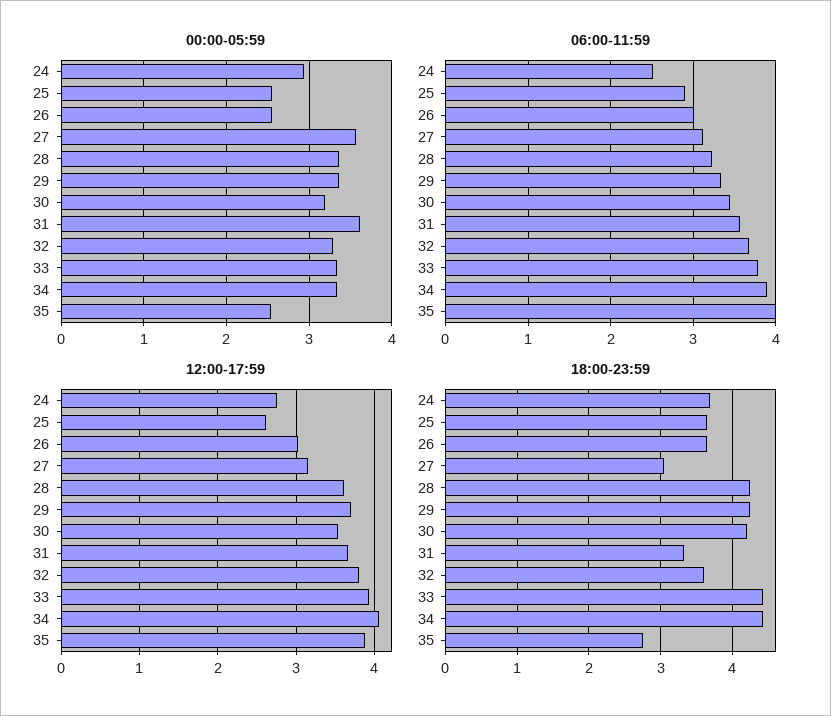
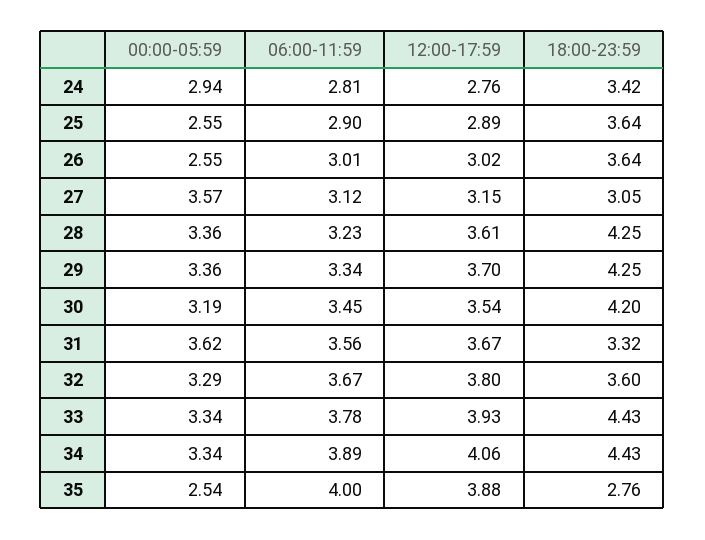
  {
    "00:00-05:59": {
      "24": 2.94,
      "25": 2.55,
      "26": 2.55,
      "27": 3.57,
      "28": 3.36,
      "29": 3.36,
      "30": 3.19,
      "31": 3.62,
      "32": 3.29,
      "33": 3.34,
      "34": 3.34,
      "35": 2.54
    },
    "06:00-11:59": {
-     "24": 2.5,
+     "24": 2.81,
      "25": 2.9,
      "26": 3.01,
      "27": 3.12,
      "28": 3.23,
      "29": 3.34,
      "30": 3.45,
      "31": 3.56,
      "32": 3.67,
      "33": 3.78,
      "34": 3.89,
      "35": 4
    },
    "12:00-17:59": {
      "24": 2.76,
-     "25": 2.6,
+     "25": 2.89,
      "26": 3.02,
      "27": 3.15,
      "28": 3.61,
      "29": 3.7,
      "30": 3.54,
      "31": 3.67,
      "32": 3.8,
      "33": 3.93,
      "34": 4.06,
      "35": 3.88
    },
    "18:00-23:59": {
-     "24": 3.7,
+     "24": 3.42,
      "25": 3.64,
      "26": 3.64,
      "27": 3.05,
      "28": 4.25,
      "29": 4.25,
      "30": 4.2,
      "31": 3.32,
      "32": 3.6,
      "33": 4.43,
      "34": 4.43,
      "35": 2.76
    }
  }

